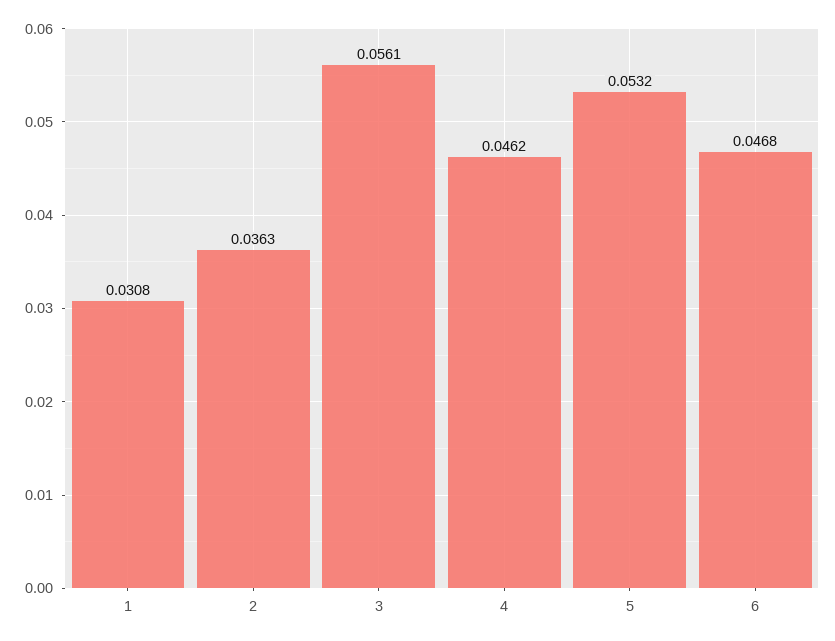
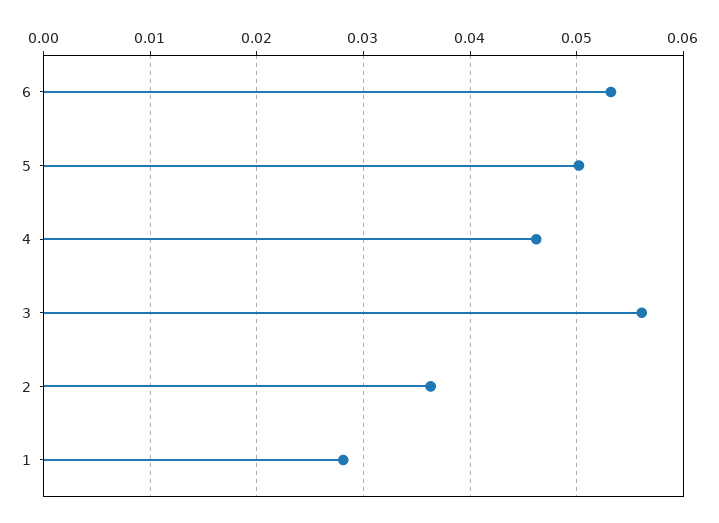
  {
-   "1": 0.0308,
+   "1": 0.028,
    "2": 0.0363,
    "3": 0.0561,
    "4": 0.0462,
-   "5": 0.0532,
+   "5": 0.05,
-   "6": 0.0468
+   "6": 0.053
  }

